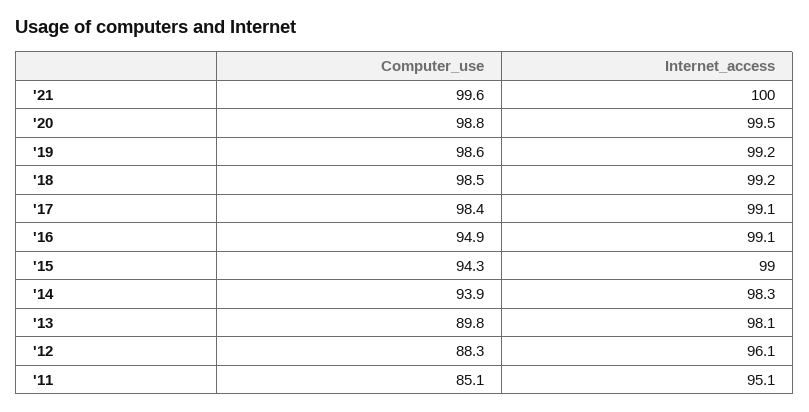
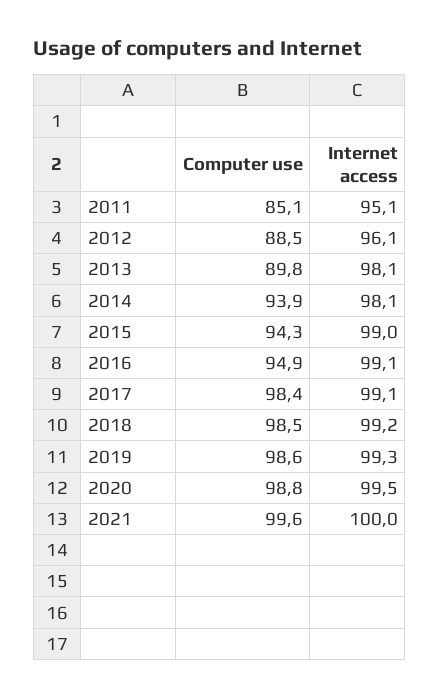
  {
    "Computer_use": {
      "'21": 99.6,
      "'20": 98.8,
      "'19": 98.6,
      "'18": 98.5,
      "'17": 98.4,
      "'16": 94.9,
      "'15": 94.3,
      "'14": 93.9,
      "'13": 89.8,
-     "'12": 88.3,
+     "'12": 88.5,
      "'11": 85.1
    },
    "Internet_access": {
      "'21": 100,
      "'20": 99.5,
-     "'19": 99.2,
+     "'19": 99.3,
      "'18": 99.2,
      "'17": 99.1,
      "'16": 99.1,
      "'15": 99,
-     "'14": 98.3,
+     "'14": 98.1,
      "'13": 98.1,
      "'12": 96.1,
      "'11": 95.1
    }
  }

